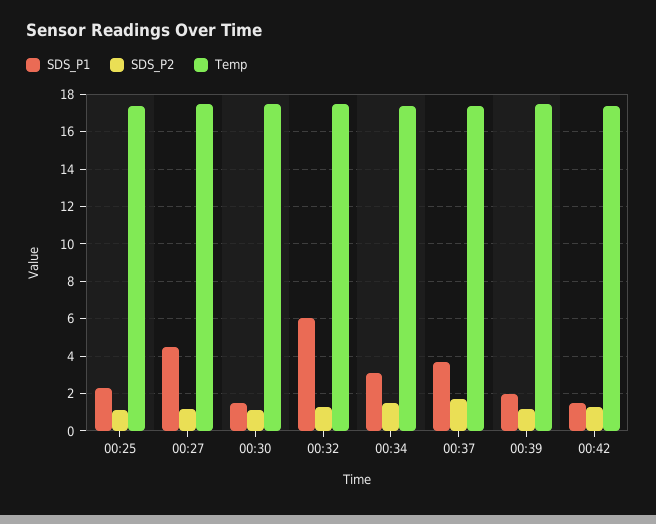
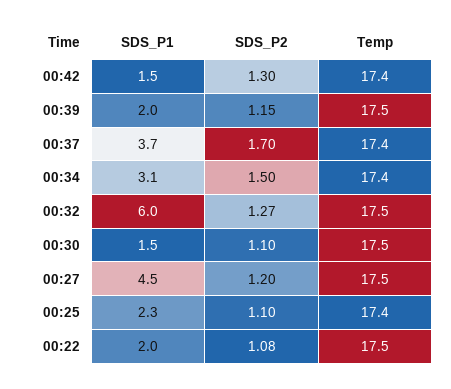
  {
    "SDS_P1": {
      "00:25": 2.3,
      "00:27": 4.5,
      "00:30": 1.5,
      "00:32": 6,
      "00:34": 3.1,
      "00:37": 3.7,
      "00:39": 2,
-     "00:42": 1.5
+     "00:42": 1.5,
+     "00:22": 2
    },
    "SDS_P2": {
      "00:25": 1.1,
      "00:27": 1.2,
      "00:30": 1.1,
      "00:32": 1.27,
      "00:34": 1.5,
      "00:37": 1.7,
      "00:39": 1.15,
-     "00:42": 1.3
+     "00:42": 1.3,
+     "00:22": 1.08
    },
    "Temp": {
      "00:25": 17.4,
      "00:27": 17.5,
      "00:30": 17.5,
      "00:32": 17.5,
      "00:34": 17.4,
      "00:37": 17.4,
      "00:39": 17.5,
-     "00:42": 17.4
+     "00:42": 17.4,
+     "00:22": 17.5
    }
  }

